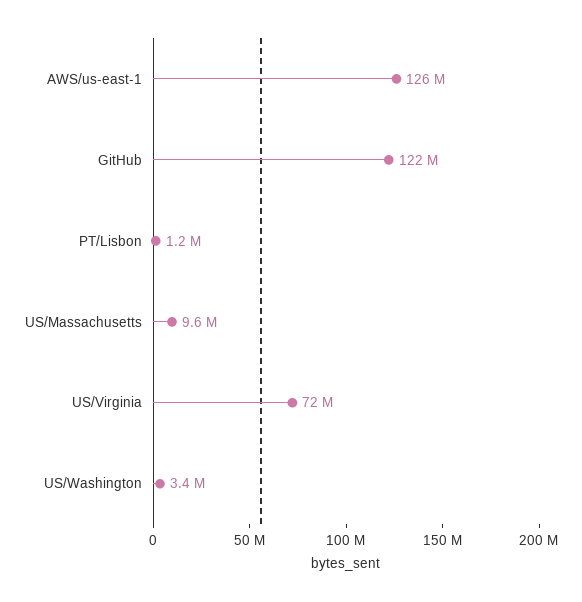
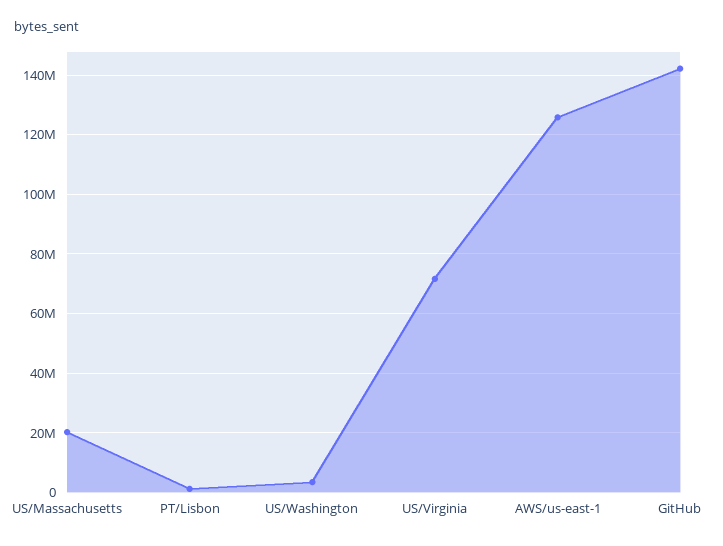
  {
    "AWS/us-east-1": 126000000,
-   "GitHub": 122000000,
+   "GitHub": 142500000,
    "PT/Lisbon": 1200000,
-   "US/Massachusetts": 9600000,
+   "US/Massachusetts": 20000000,
    "US/Virginia": 72000000,
    "US/Washington": 3400000
  }

